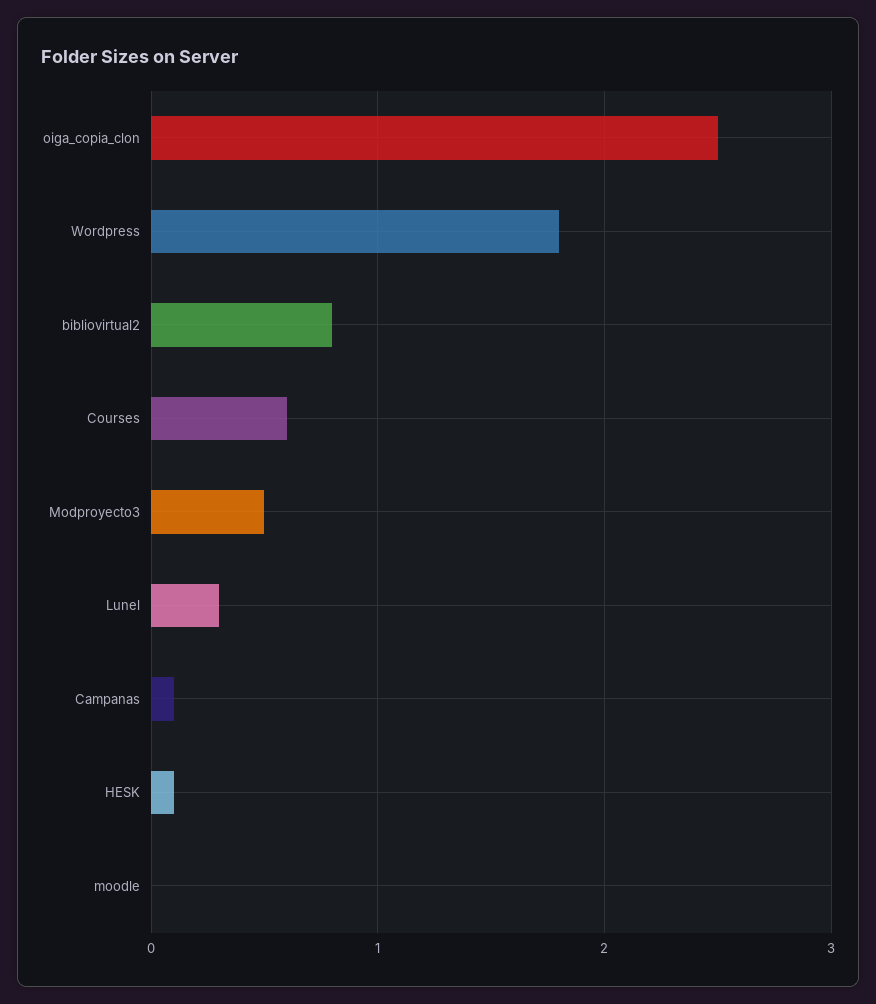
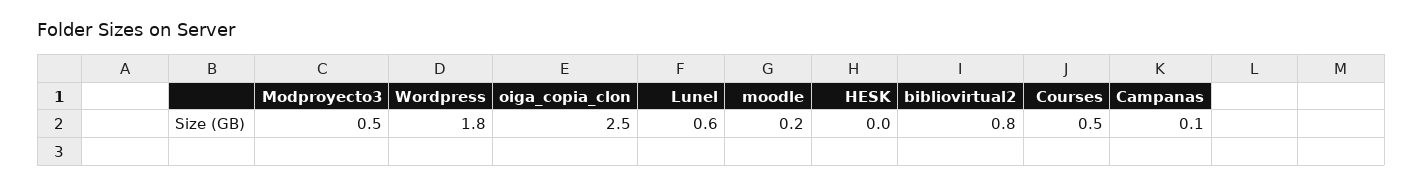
  {
    "oiga_copia_clon": 2.5,
    "Wordpress": 1.8,
    "bibliovirtual2": 0.8,
-   "Courses": 0.6,
+   "Courses": 0.5,
    "Modproyecto3": 0.5,
-   "Lunel": 0.3,
+   "Lunel": 0.6,
    "Campanas": 0.1,
-   "HESK": 0.1,
+   "HESK": 0,
-   "moodle": 0
+   "moodle": 0.2
  }

